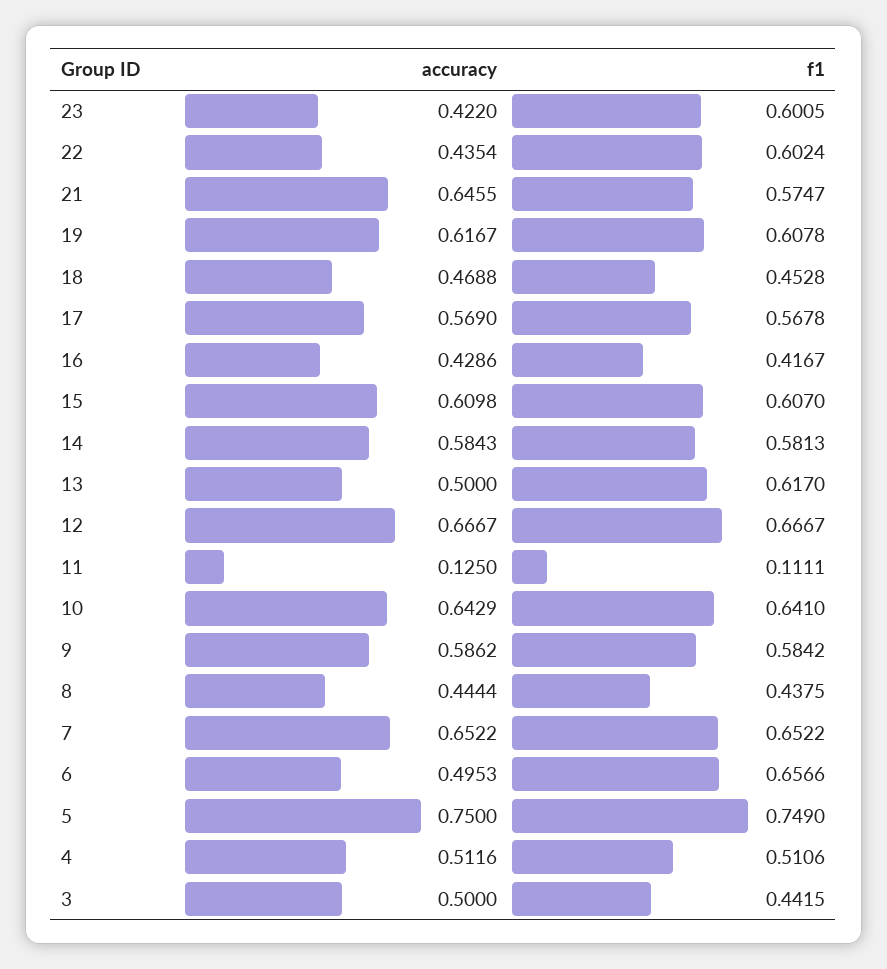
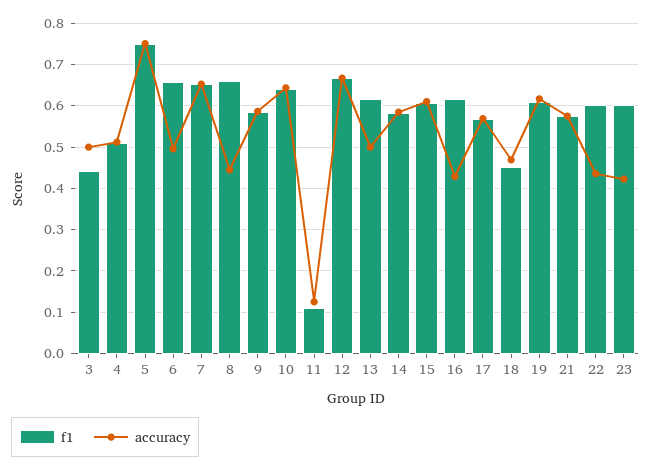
  {
    "accuracy": {
      "23": 0.422,
      "22": 0.4354,
-     "21": 0.6455,
+     "21": 0.58,
      "19": 0.6167,
      "18": 0.4688,
      "17": 0.569,
      "16": 0.4286,
      "15": 0.6098,
      "14": 0.5843,
      "13": 0.5,
      "12": 0.6667,
      "11": 0.125,
      "10": 0.6429,
      "9": 0.5862,
      "8": 0.4444,
      "7": 0.6522,
      "6": 0.4953,
      "5": 0.75,
      "4": 0.5116,
      "3": 0.5
    },
    "f1": {
      "23": 0.6005,
      "22": 0.6024,
      "21": 0.5747,
      "19": 0.6078,
      "18": 0.4528,
      "17": 0.5678,
-     "16": 0.4167,
+     "16": 0.62,
      "15": 0.607,
      "14": 0.5813,
      "13": 0.617,
      "12": 0.6667,
      "11": 0.1111,
      "10": 0.641,
      "9": 0.5842,
-     "8": 0.4375,
+     "8": 0.66,
      "7": 0.6522,
      "6": 0.6566,
      "5": 0.749,
      "4": 0.5106,
      "3": 0.4415
    }
  }

